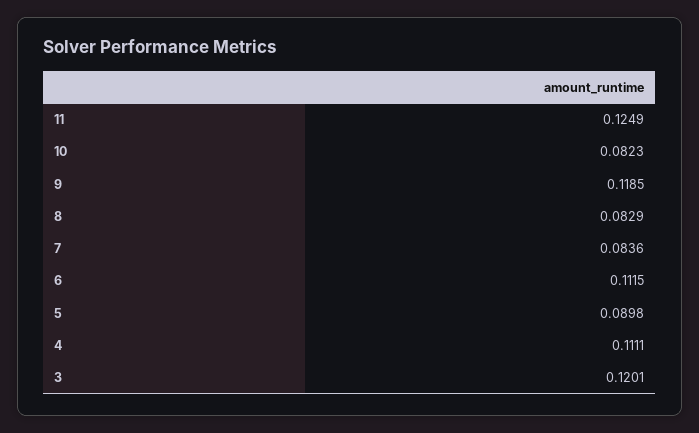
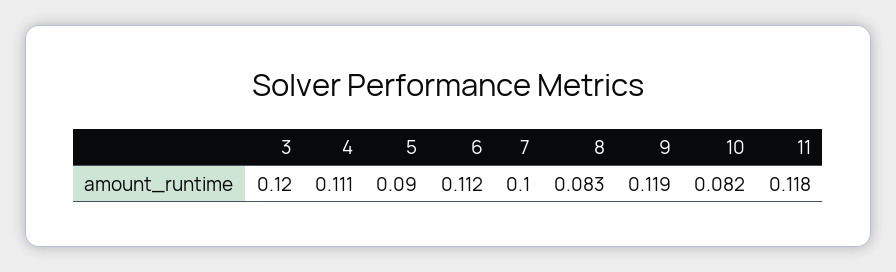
  {
-   "11": 0.1249,
+   "11": 0.118,
    "10": 0.0823,
    "9": 0.1185,
    "8": 0.0829,
-   "7": 0.0836,
+   "7": 0.1,
    "6": 0.1115,
    "5": 0.0898,
    "4": 0.1111,
    "3": 0.1201
  }

